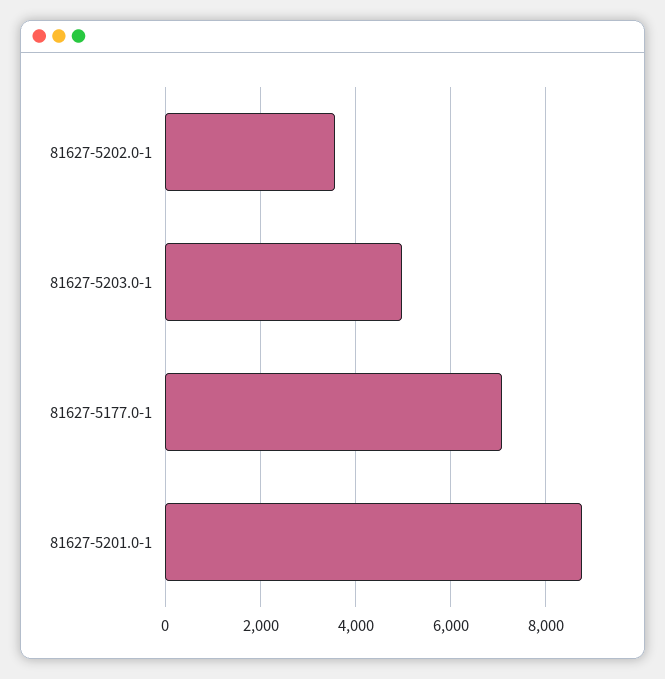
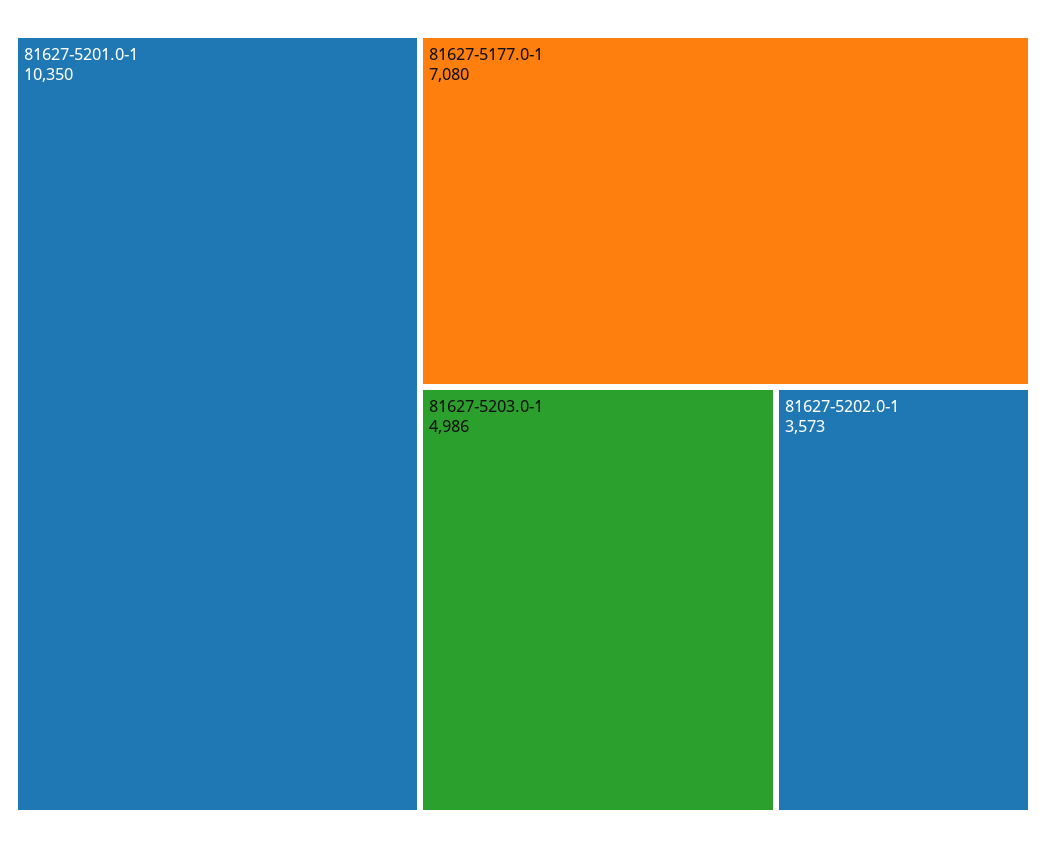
  {
    "81627-5202.0-1": 3573,
    "81627-5203.0-1": 4986,
    "81627-5177.0-1": 7080,
-   "81627-5201.0-1": 8800
+   "81627-5201.0-1": 10350
  }

